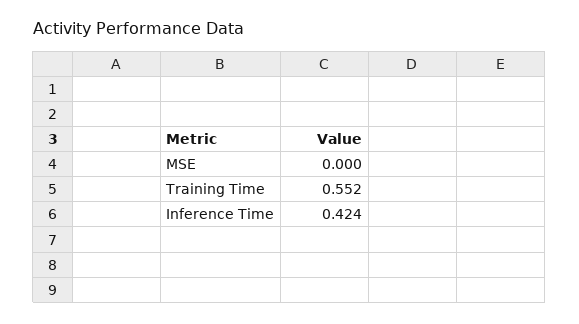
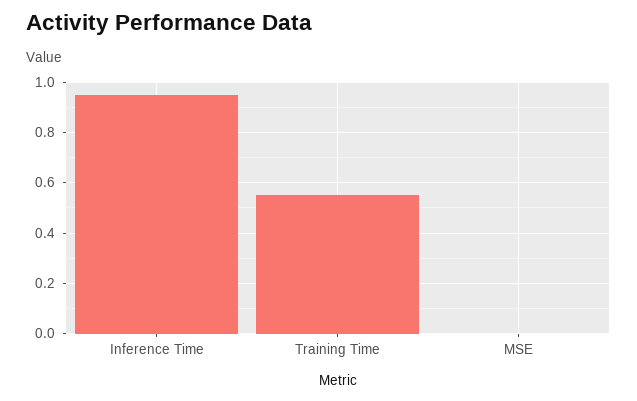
  {
    "MSE": 0,
    "Training Time": 0.552,
-   "Inference Time": 0.424
+   "Inference Time": 0.95
  }

